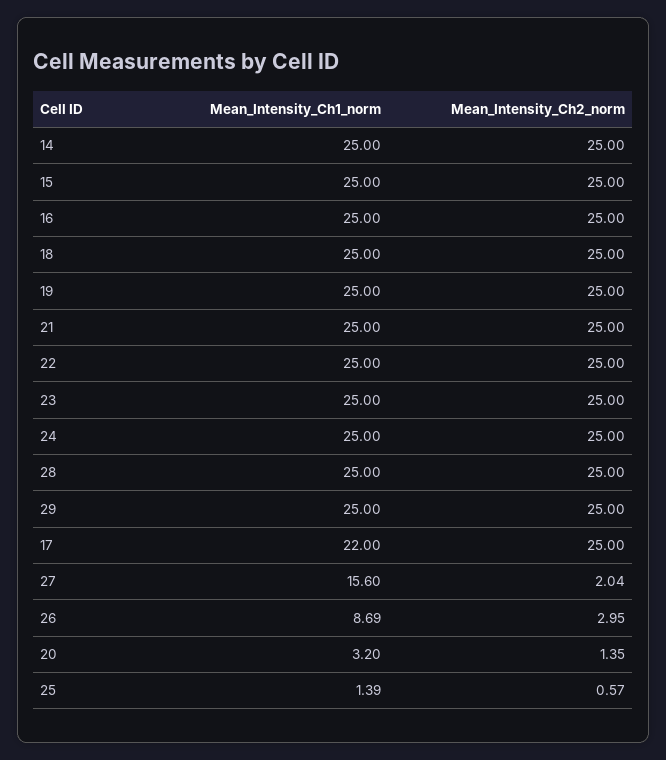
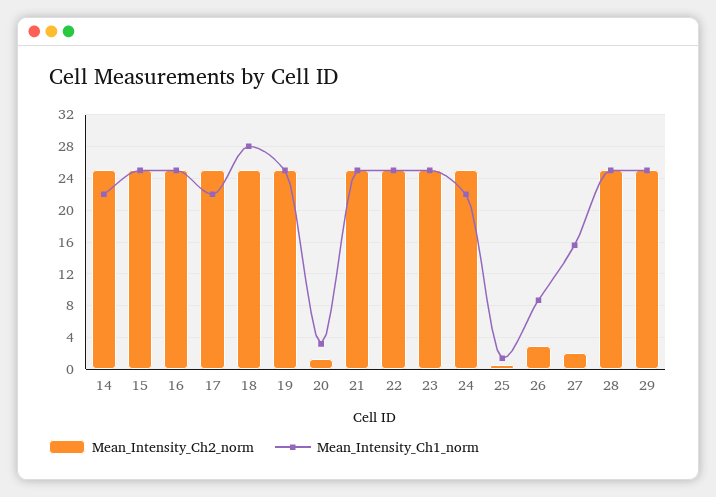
  {
    "Mean_Intensity_Ch1_norm": {
-     "14": 25,
+     "14": 22,
      "15": 25,
      "16": 25,
-     "18": 25,
+     "18": 28,
      "19": 25,
      "21": 25,
      "22": 25,
      "23": 25,
-     "24": 25,
+     "24": 22,
      "28": 25,
      "29": 25,
      "17": 22,
      "27": 15.6,
      "26": 8.69,
      "20": 3.2,
      "25": 1.39
    },
    "Mean_Intensity_Ch2_norm": {
      "14": 25,
      "15": 25,
      "16": 25,
      "18": 25,
      "19": 25,
      "21": 25,
      "22": 25,
      "23": 25,
      "24": 25,
      "28": 25,
      "29": 25,
      "17": 25,
      "27": 2.04,
      "26": 2.95,
      "20": 1.35,
      "25": 0.57
    }
  }

